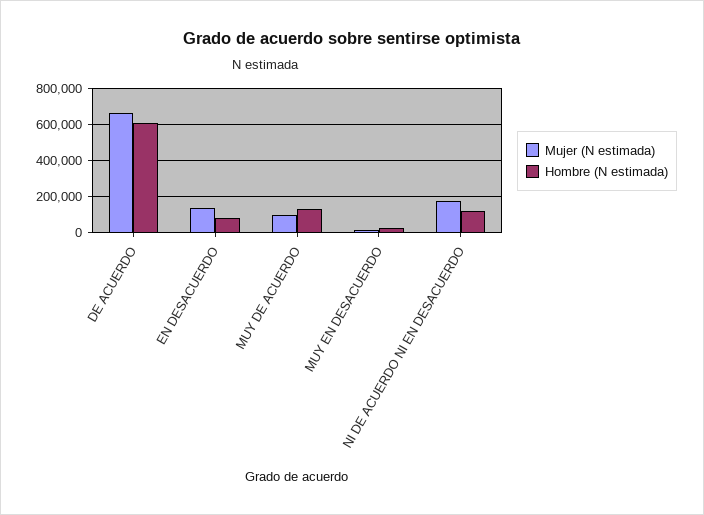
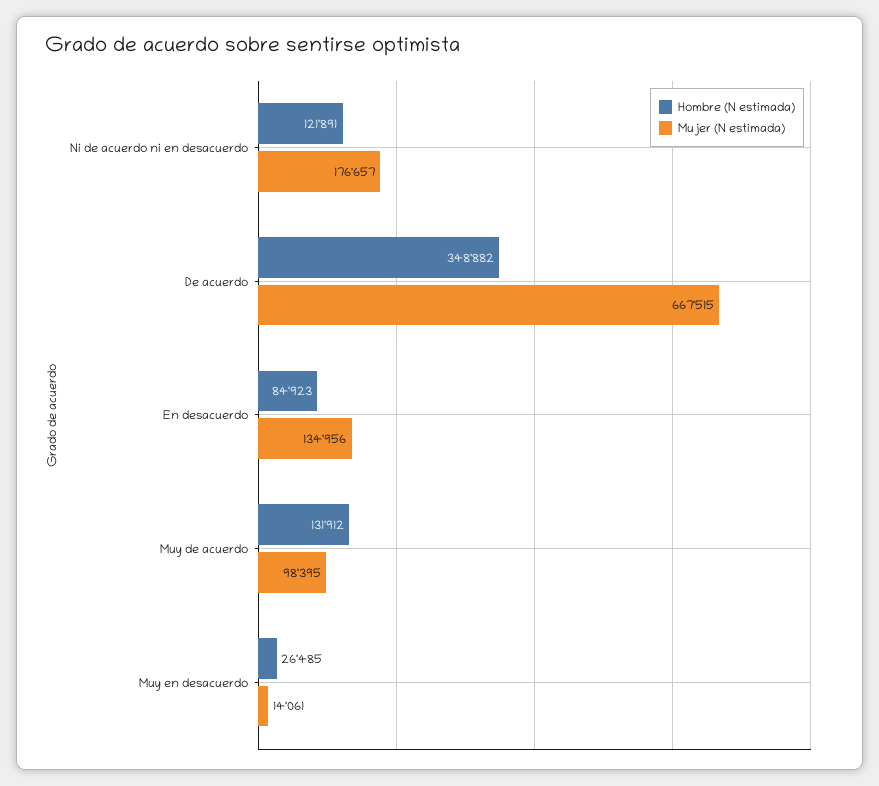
  {
    "Mujer (N estimada)": {
      "DE ACUERDO": 667515,
      "EN DESACUERDO": 134956,
      "MUY DE ACUERDO": 98395,
      "MUY EN DESACUERDO": 14061,
      "NI DE ACUERDO NI EN DESACUERDO": 176657
    },
    "Hombre (N estimada)": {
-     "DE ACUERDO": 600000,
+     "DE ACUERDO": 348882,
      "EN DESACUERDO": 84923,
      "MUY DE ACUERDO": 131912,
      "MUY EN DESACUERDO": 26485,
      "NI DE ACUERDO NI EN DESACUERDO": 121891
    }
  }

